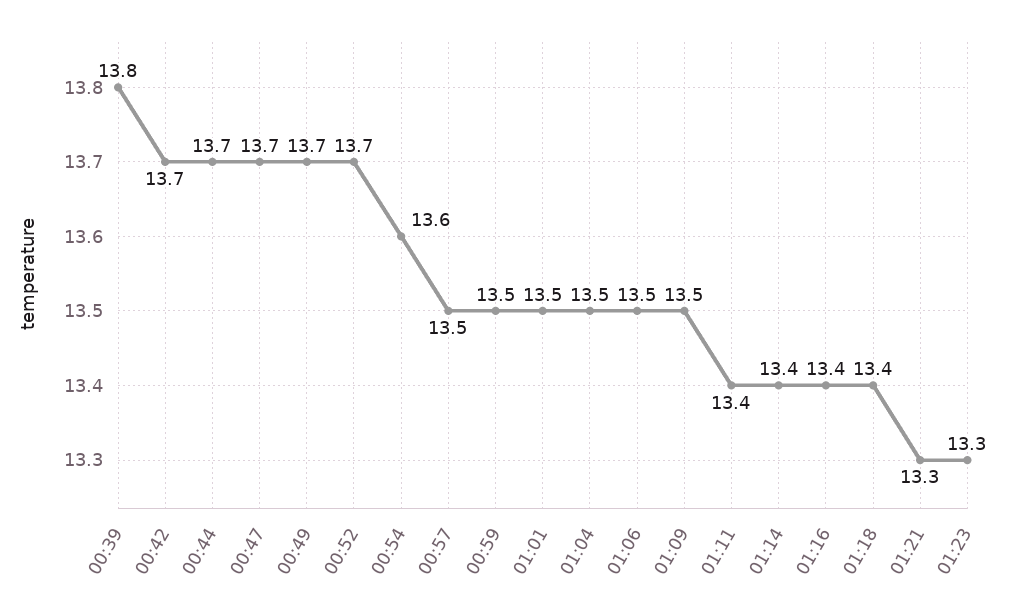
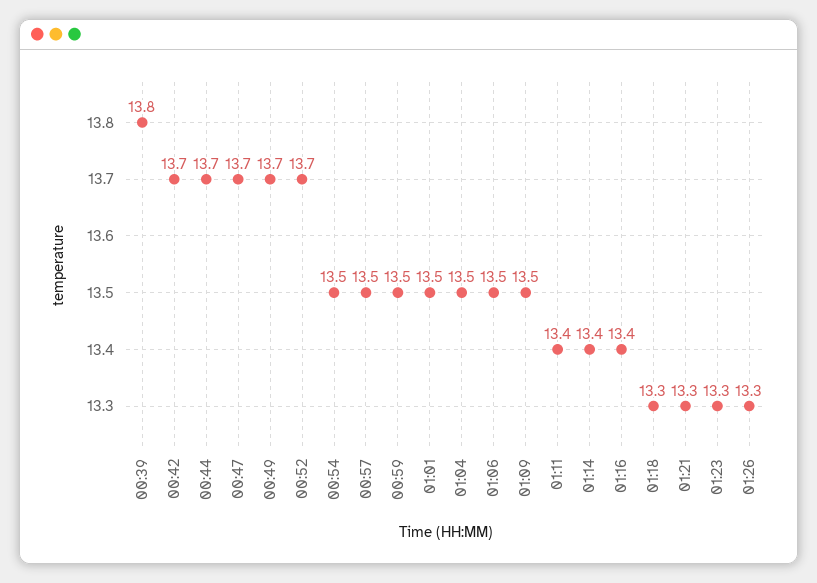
  {
    "00:39": 13.8,
    "00:42": 13.7,
    "00:44": 13.7,
    "00:47": 13.7,
    "00:49": 13.7,
    "00:52": 13.7,
-   "00:54": 13.6,
+   "00:54": 13.5,
    "00:57": 13.5,
    "00:59": 13.5,
    "01:01": 13.5,
    "01:04": 13.5,
    "01:06": 13.5,
    "01:09": 13.5,
    "01:11": 13.4,
    "01:14": 13.4,
    "01:16": 13.4,
-   "01:18": 13.4,
+   "01:18": 13.3,
    "01:21": 13.3,
-   "01:23": 13.3
+   "01:23": 13.3,
+   "01:26": 13.3
  }

